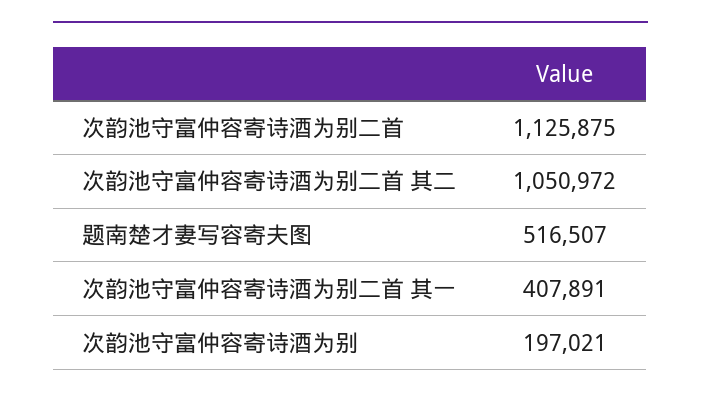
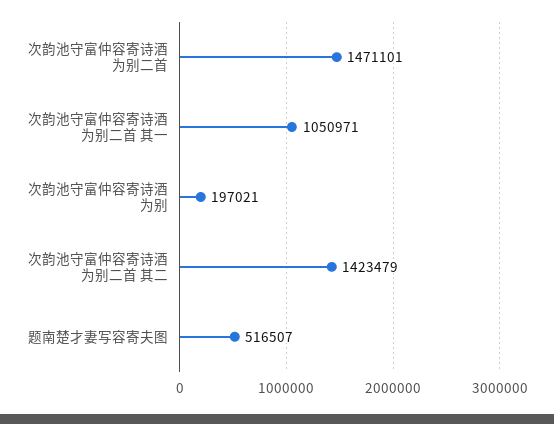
  {
-   "次韵池守富仲容寄诗酒为别二首": 1125875,
+   "次韵池守富仲容寄诗酒为别二首": 1471101,
-   "次韵池守富仲容寄诗酒为别二首 其二": 1050972,
+   "次韵池守富仲容寄诗酒为别二首 其二": 1423479,
    "题南楚才妻写容寄夫图": 516507,
-   "次韵池守富仲容寄诗酒为别二首 其一": 407891,
+   "次韵池守富仲容寄诗酒为别二首 其一": 1050971,
    "次韵池守富仲容寄诗酒为别": 197021
  }

